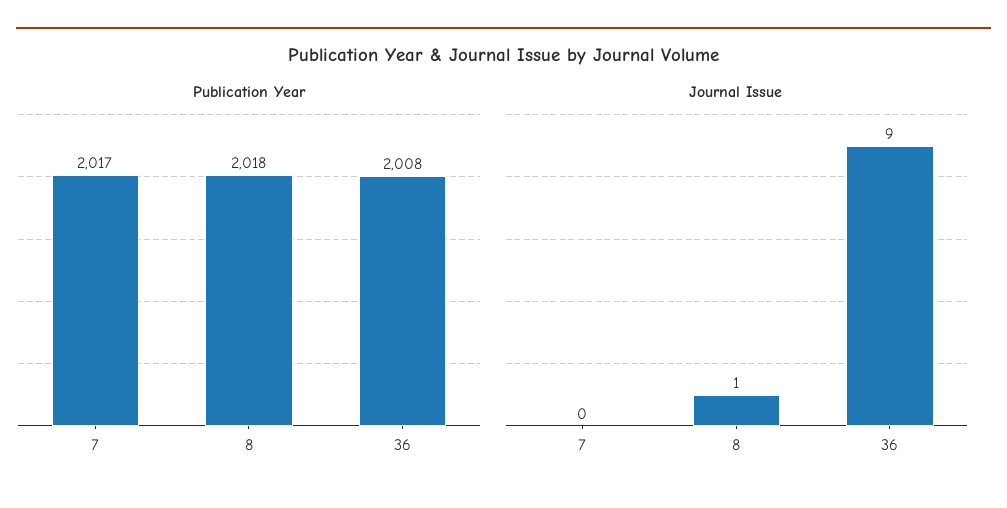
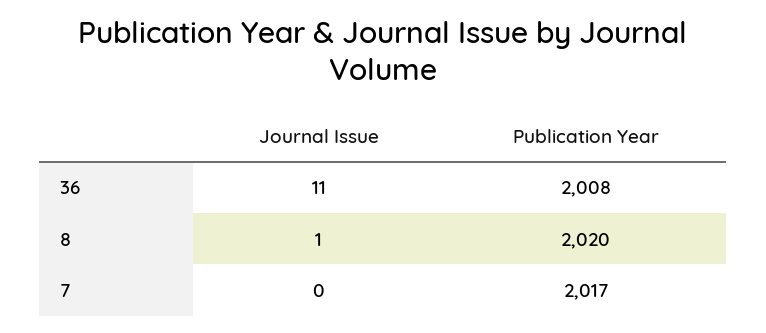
  {
    "Publication Year": {
      "7": 2017,
-     "8": 2018,
+     "8": 2020,
      "36": 2008
    },
    "Journal Issue": {
      "7": 0,
      "8": 1,
-     "36": 9
+     "36": 11
    }
  }

